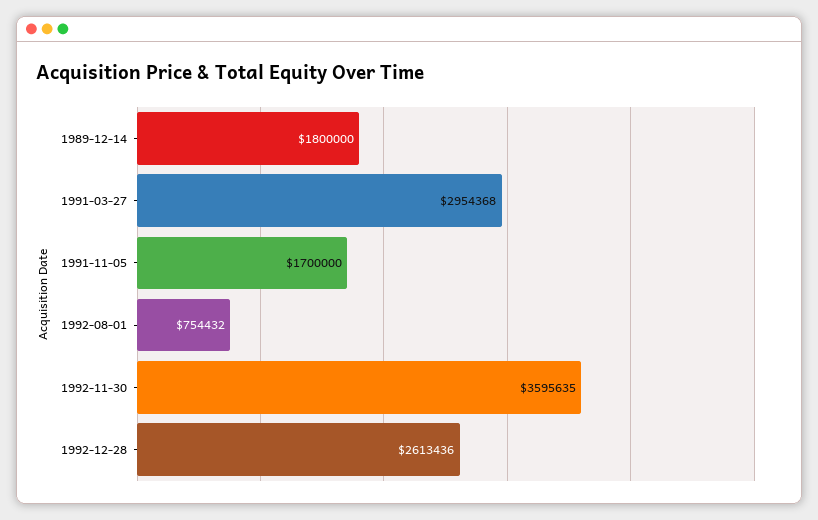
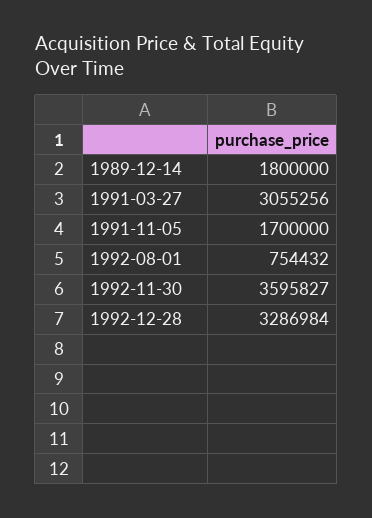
  {
    "1989-12-14": 1800000,
-   "1991-03-27": 2954368,
+   "1991-03-27": 3055256,
    "1991-11-05": 1700000,
    "1992-08-01": 754432,
-   "1992-11-30": 3595635,
+   "1992-11-30": 3595827,
-   "1992-12-28": 2613436
+   "1992-12-28": 3286984
  }

